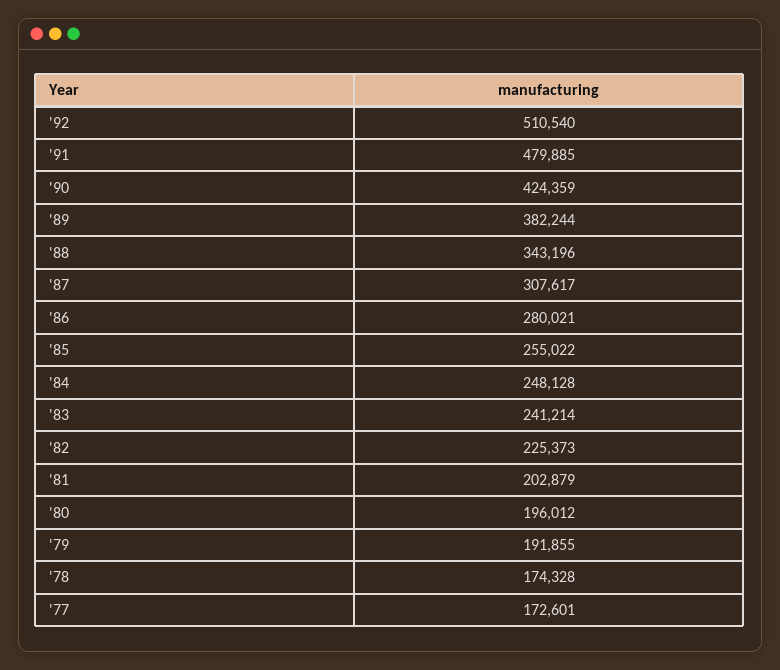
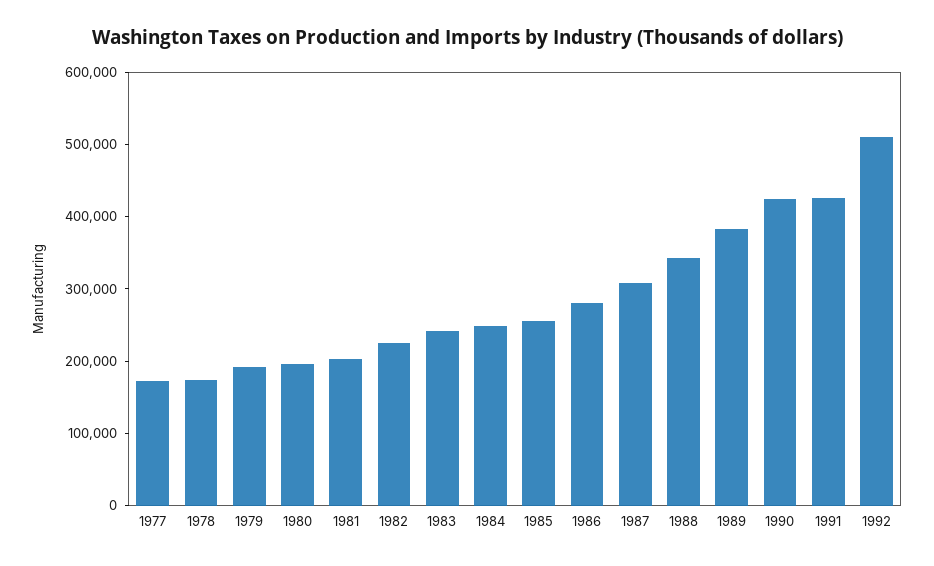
  {
    "'92": 510540,
-   "'91": 479885,
+   "'91": 420000,
    "'90": 424359,
    "'89": 382244,
    "'88": 343196,
    "'87": 307617,
    "'86": 280021,
    "'85": 255022,
    "'84": 248128,
    "'83": 241214,
    "'82": 225373,
    "'81": 202879,
    "'80": 196012,
    "'79": 191855,
    "'78": 174328,
    "'77": 172601
  }

